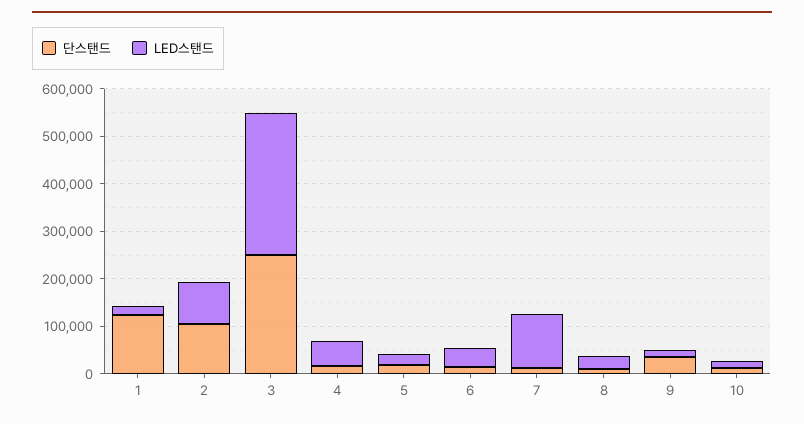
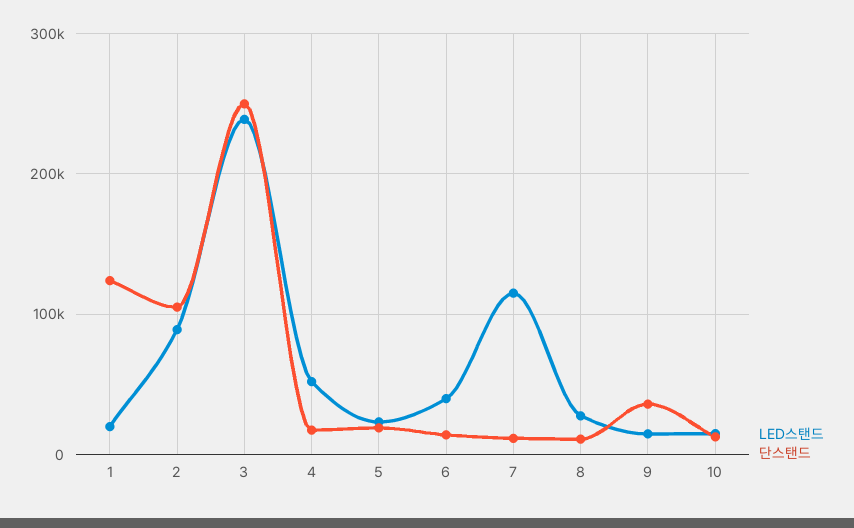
  {
    "단스탠드": {
      "1": 120000,
      "2": 110000,
      "3": 250000,
      "4": 20000,
      "5": 20000,
      "6": 10000,
      "7": 10000,
      "8": 10000,
      "9": 40000,
      "10": 10000
    },
    "LED스탠드": {
      "1": 20000,
      "2": 90000,
-     "3": 300000,
+     "3": 240000,
      "4": 50000,
      "5": 20000,
      "6": 40000,
      "7": 110000,
      "8": 30000,
      "9": 10000,
      "10": 10000
    }
  }

